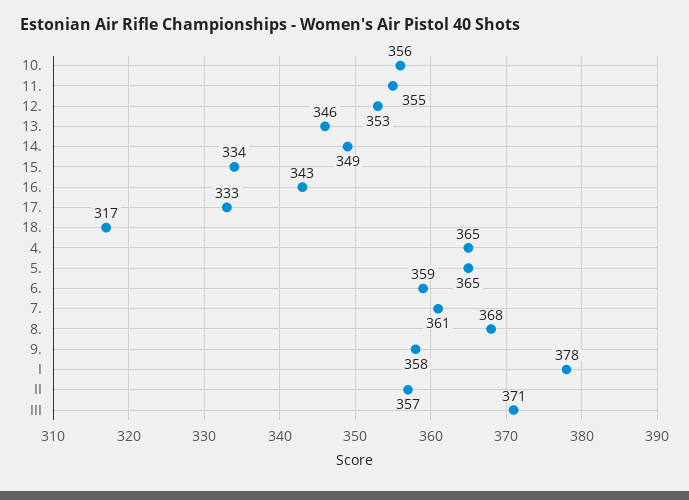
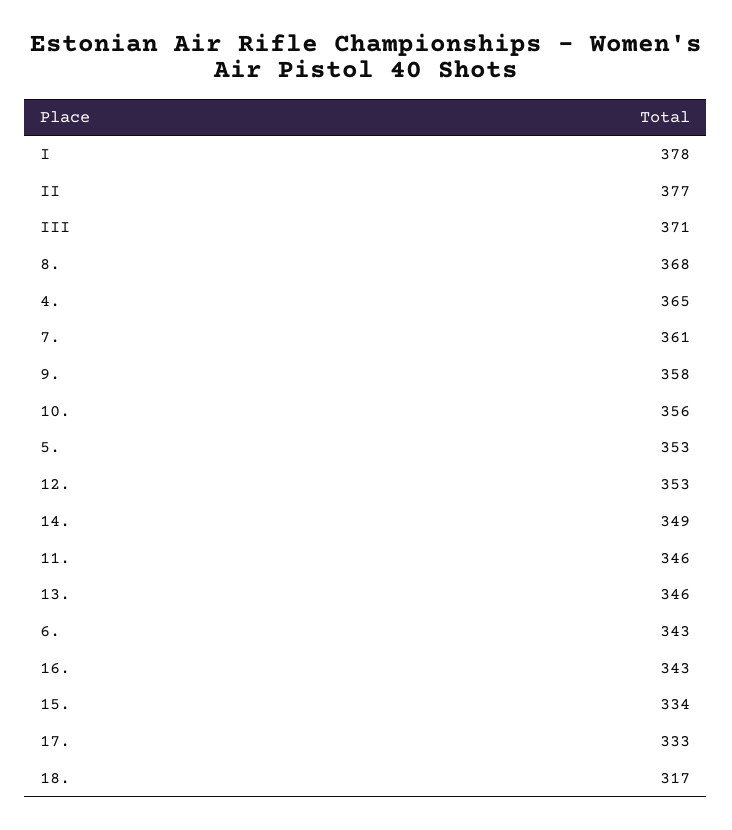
  {
    "10.": 356,
-   "11.": 355,
+   "11.": 346,
    "12.": 353,
    "13.": 346,
    "14.": 349,
    "15.": 334,
    "16.": 343,
    "17.": 333,
    "18.": 317,
    "4.": 365,
-   "5.": 365,
+   "5.": 353,
-   "6.": 359,
+   "6.": 343,
    "7.": 361,
    "8.": 368,
    "9.": 358,
    "I": 378,
-   "II": 357,
+   "II": 377,
    "III": 371
  }

